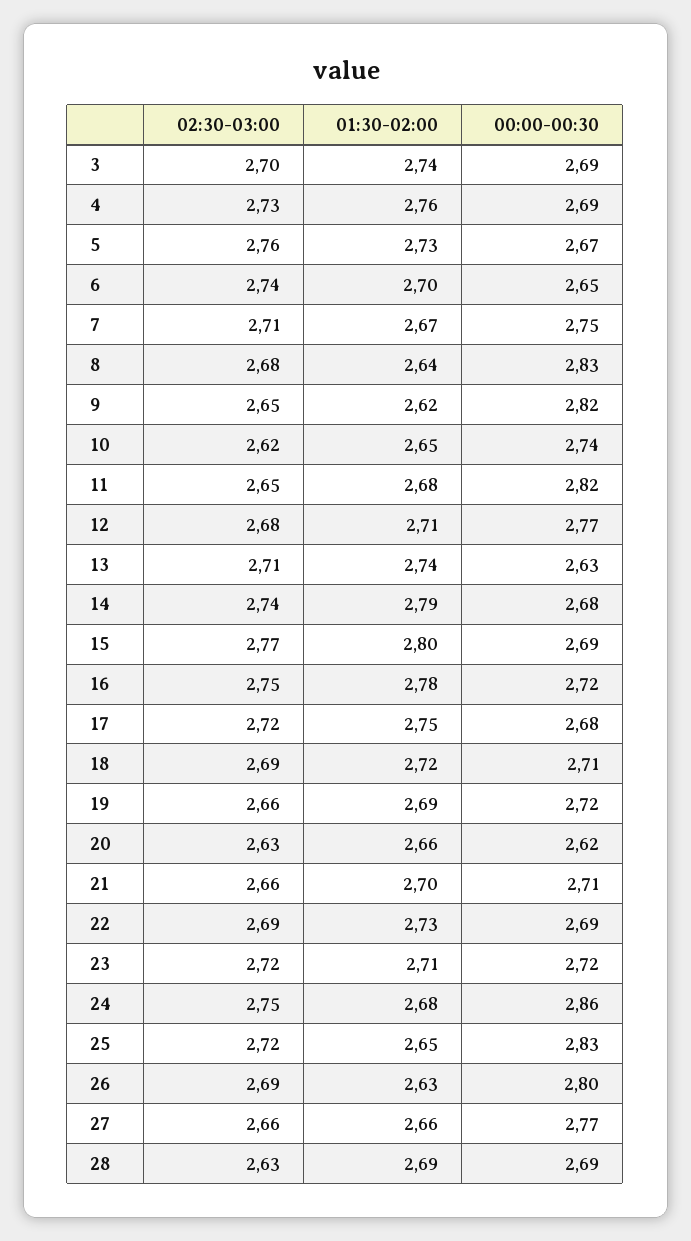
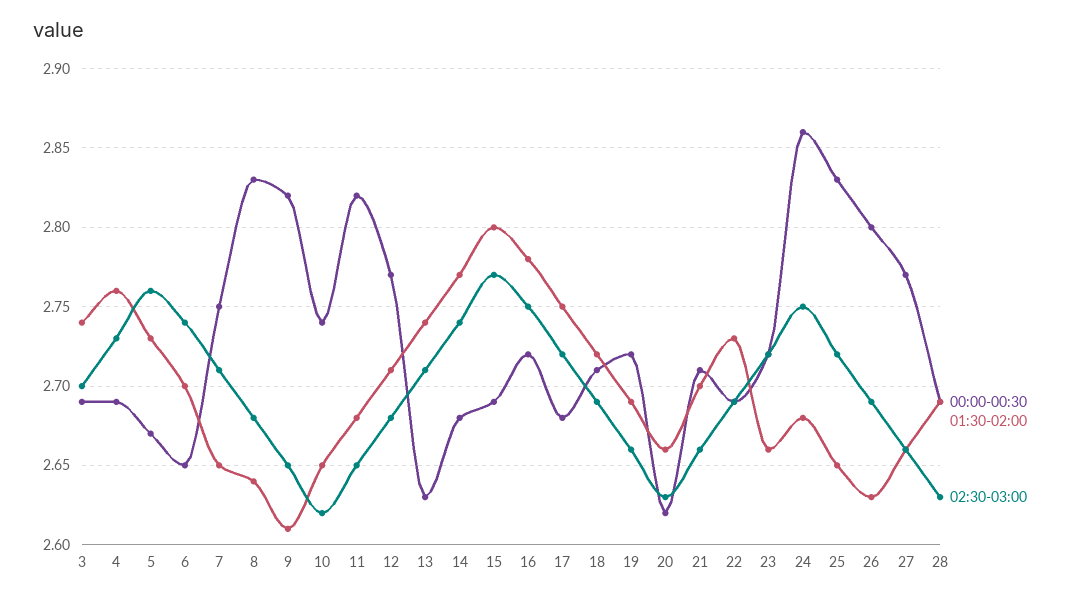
  {
    "02:30-03:00": {
      "3": 2.7,
      "4": 2.73,
      "5": 2.76,
      "6": 2.74,
      "7": 2.71,
      "8": 2.68,
      "9": 2.65,
      "10": 2.62,
      "11": 2.65,
      "12": 2.68,
      "13": 2.71,
      "14": 2.74,
      "15": 2.77,
      "16": 2.75,
      "17": 2.72,
      "18": 2.69,
      "19": 2.66,
      "20": 2.63,
      "21": 2.66,
      "22": 2.69,
      "23": 2.72,
      "24": 2.75,
      "25": 2.72,
      "26": 2.69,
      "27": 2.66,
      "28": 2.63
    },
    "01:30-02:00": {
      "3": 2.74,
      "4": 2.76,
      "5": 2.73,
      "6": 2.7,
-     "7": 2.67,
+     "7": 2.65,
      "8": 2.64,
-     "9": 2.62,
+     "9": 2.61,
      "10": 2.65,
      "11": 2.68,
      "12": 2.71,
      "13": 2.74,
-     "14": 2.79,
+     "14": 2.77,
      "15": 2.8,
      "16": 2.78,
      "17": 2.75,
      "18": 2.72,
      "19": 2.69,
      "20": 2.66,
      "21": 2.7,
      "22": 2.73,
-     "23": 2.71,
+     "23": 2.66,
      "24": 2.68,
      "25": 2.65,
      "26": 2.63,
      "27": 2.66,
      "28": 2.69
    },
    "00:00-00:30": {
      "3": 2.69,
      "4": 2.69,
      "5": 2.67,
      "6": 2.65,
      "7": 2.75,
      "8": 2.83,
      "9": 2.82,
      "10": 2.74,
      "11": 2.82,
      "12": 2.77,
      "13": 2.63,
      "14": 2.68,
      "15": 2.69,
      "16": 2.72,
      "17": 2.68,
      "18": 2.71,
      "19": 2.72,
      "20": 2.62,
      "21": 2.71,
      "22": 2.69,
      "23": 2.72,
      "24": 2.86,
      "25": 2.83,
      "26": 2.8,
      "27": 2.77,
      "28": 2.69
    }
  }

